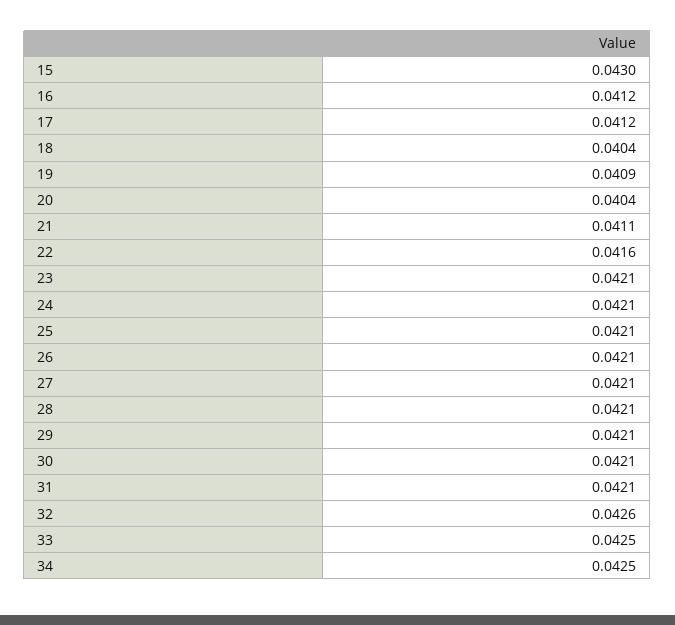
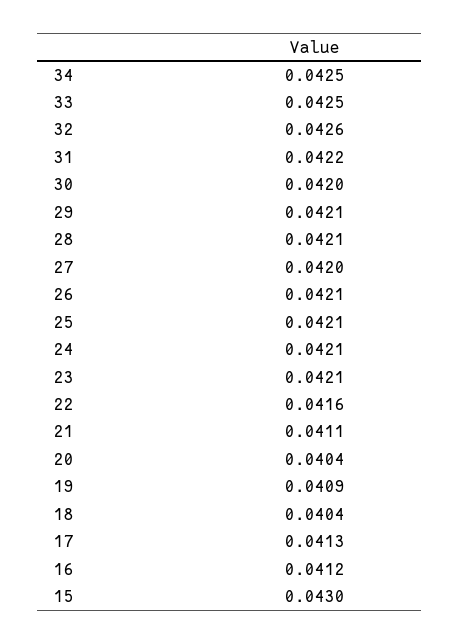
  {
    "15": 0.043,
    "16": 0.0412,
-   "17": 0.0412,
+   "17": 0.0413,
    "18": 0.0404,
    "19": 0.0409,
    "20": 0.0404,
    "21": 0.0411,
    "22": 0.0416,
    "23": 0.0421,
    "24": 0.0421,
    "25": 0.0421,
    "26": 0.0421,
-   "27": 0.0421,
+   "27": 0.042,
    "28": 0.0421,
    "29": 0.0421,
-   "30": 0.0421,
+   "30": 0.042,
-   "31": 0.0421,
+   "31": 0.0422,
    "32": 0.0426,
    "33": 0.0425,
    "34": 0.0425
  }

